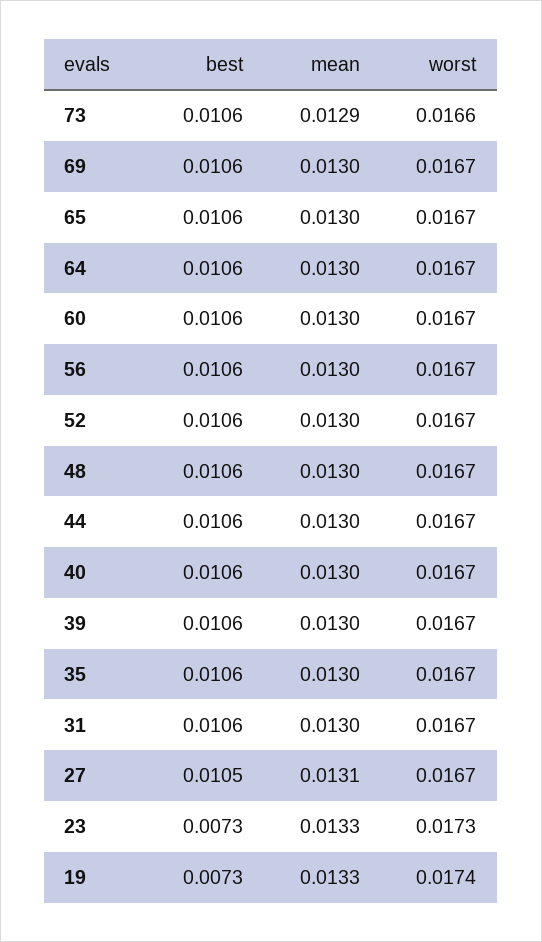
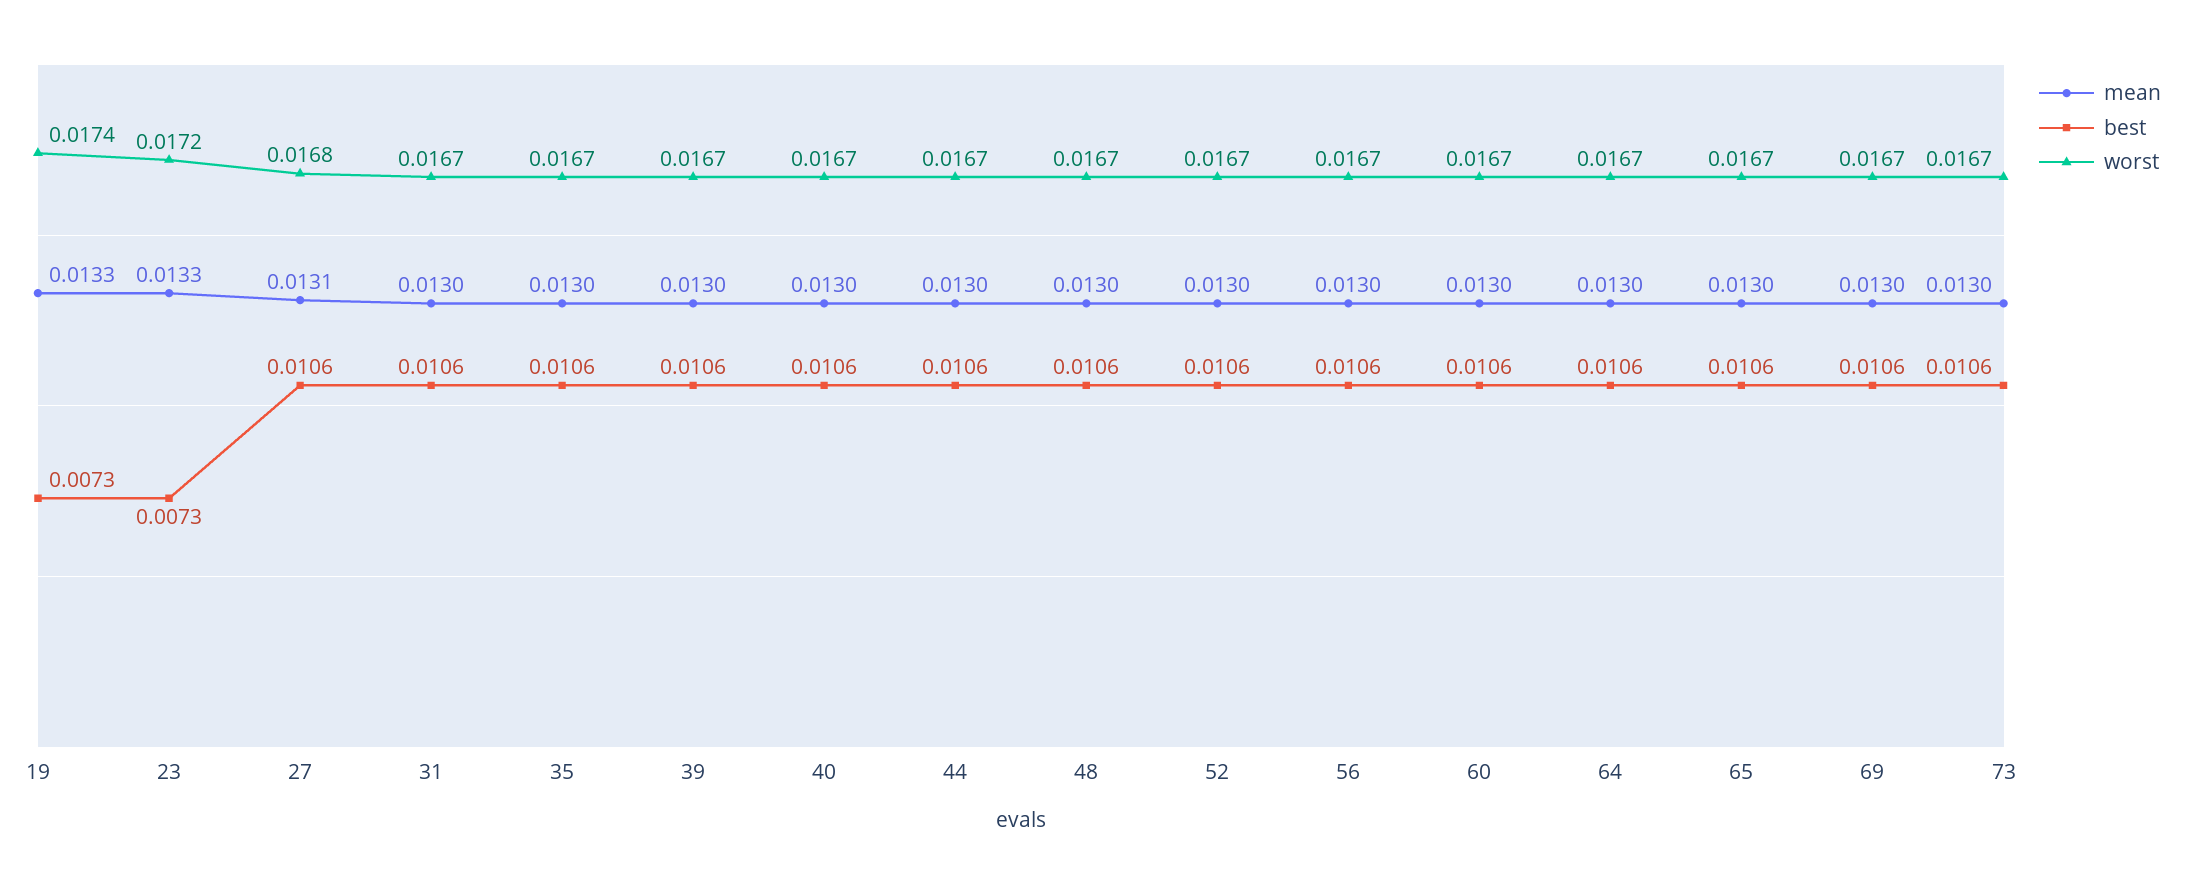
  {
    "best": {
      "73": 0.0106,
      "69": 0.0106,
      "65": 0.0106,
      "64": 0.0106,
      "60": 0.0106,
      "56": 0.0106,
      "52": 0.0106,
      "48": 0.0106,
      "44": 0.0106,
      "40": 0.0106,
      "39": 0.0106,
      "35": 0.0106,
      "31": 0.0106,
-     "27": 0.0105,
+     "27": 0.0106,
      "23": 0.0073,
      "19": 0.0073
    },
    "mean": {
-     "73": 0.0129,
+     "73": 0.013,
      "69": 0.013,
      "65": 0.013,
      "64": 0.013,
      "60": 0.013,
      "56": 0.013,
      "52": 0.013,
      "48": 0.013,
      "44": 0.013,
      "40": 0.013,
      "39": 0.013,
      "35": 0.013,
      "31": 0.013,
      "27": 0.0131,
      "23": 0.0133,
      "19": 0.0133
    },
    "worst": {
-     "73": 0.0166,
+     "73": 0.0167,
      "69": 0.0167,
      "65": 0.0167,
      "64": 0.0167,
      "60": 0.0167,
      "56": 0.0167,
      "52": 0.0167,
      "48": 0.0167,
      "44": 0.0167,
      "40": 0.0167,
      "39": 0.0167,
      "35": 0.0167,
      "31": 0.0167,
-     "27": 0.0167,
+     "27": 0.0168,
-     "23": 0.0173,
+     "23": 0.0172,
      "19": 0.0174
    }
  }

